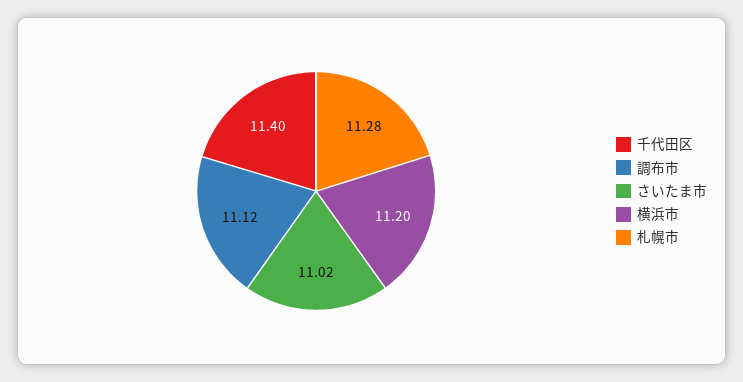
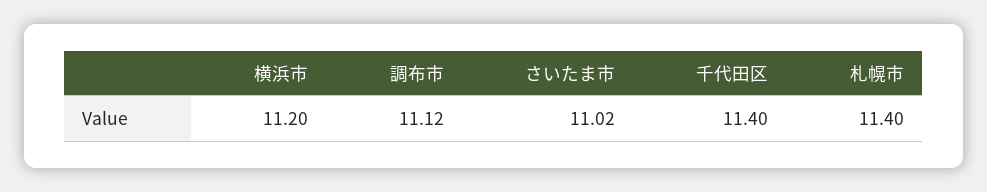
  {
    "千代田区": 11.4,
    "調布市": 11.12,
    "さいたま市": 11.02,
    "横浜市": 11.2,
-   "札幌市": 11.28
+   "札幌市": 11.4
  }

